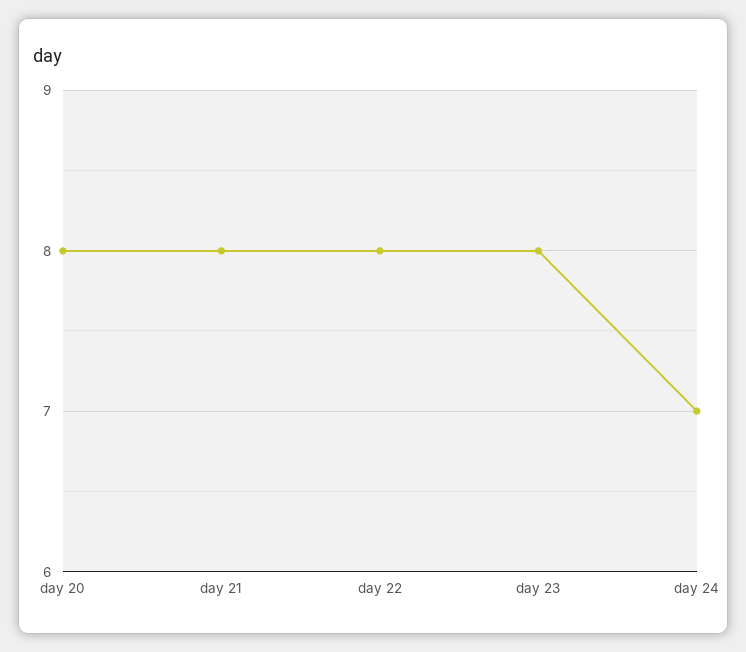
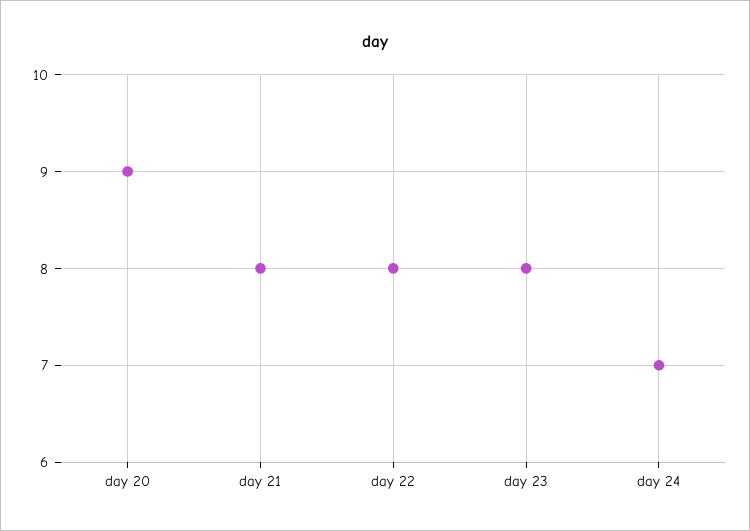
  {
-   "day 20": 8,
+   "day 20": 9,
    "day 21": 8,
    "day 22": 8,
    "day 23": 8,
    "day 24": 7
  }

